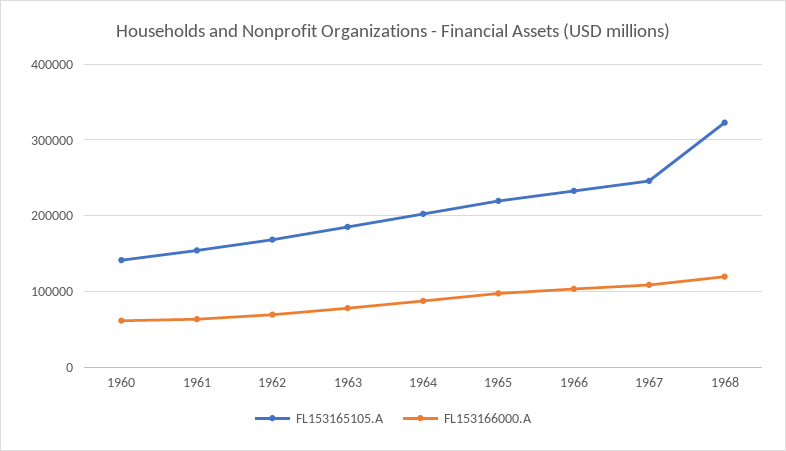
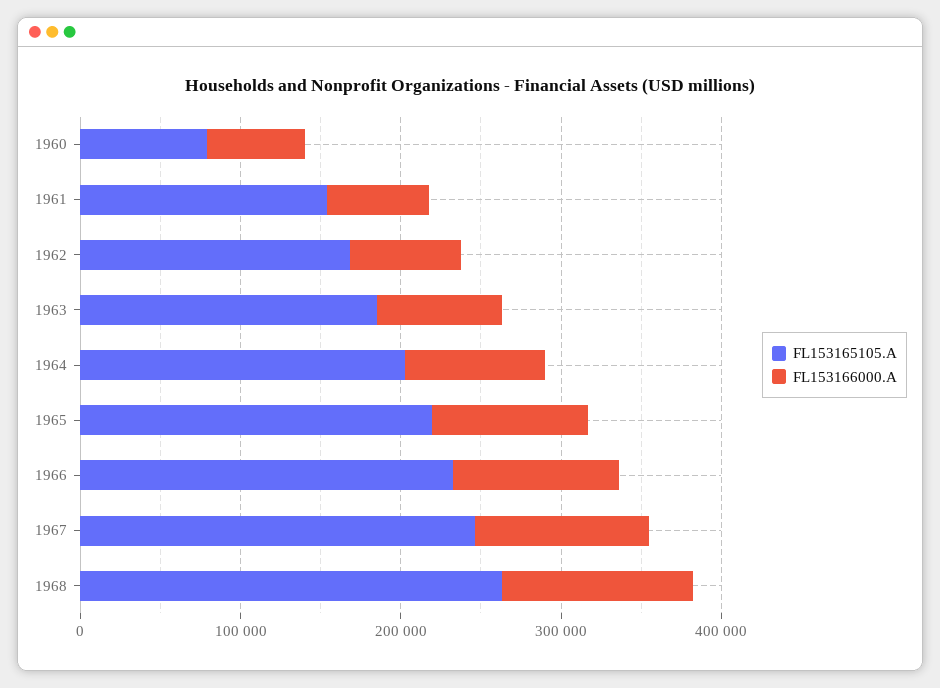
  {
    "FL153165105.A": {
-     "1960": 140000,
+     "1960": 80000,
      "1961": 150000,
      "1962": 170000,
      "1963": 190000,
      "1964": 200000,
      "1965": 220000,
      "1966": 230000,
      "1967": 250000,
-     "1968": 320000
+     "1968": 260000
    },
    "FL153166000.A": {
      "1960": 60000,
      "1961": 60000,
      "1962": 70000,
      "1963": 80000,
      "1964": 90000,
      "1965": 100000,
      "1966": 100000,
      "1967": 110000,
      "1968": 120000
    }
  }

